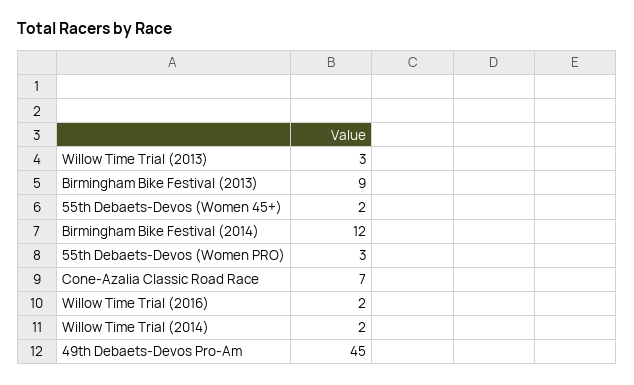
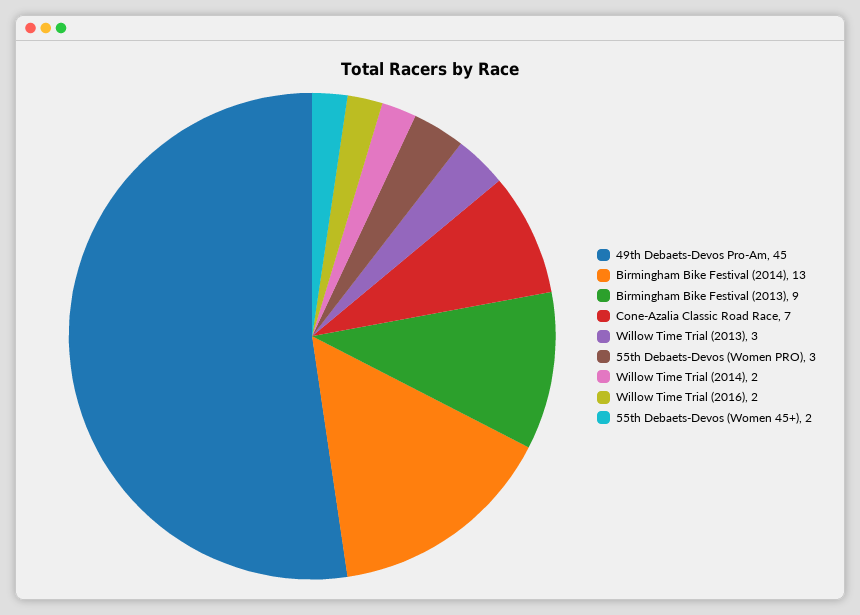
  {
    "Willow Time Trial (2013)": 3,
    "Birmingham Bike Festival (2013)": 9,
    "55th Debaets-Devos (Women 45+)": 2,
-   "Birmingham Bike Festival (2014)": 12,
+   "Birmingham Bike Festival (2014)": 13,
    "55th Debaets-Devos (Women PRO)": 3,
    "Cone-Azalia Classic Road Race": 7,
    "Willow Time Trial (2016)": 2,
    "Willow Time Trial (2014)": 2,
    "49th Debaets-Devos Pro-Am": 45
  }

